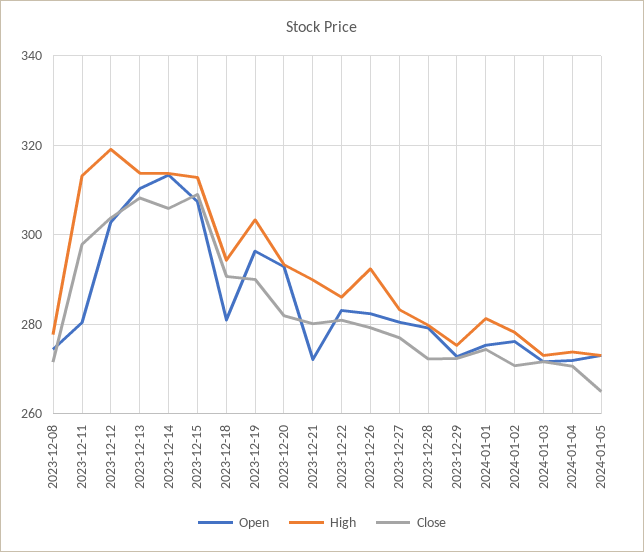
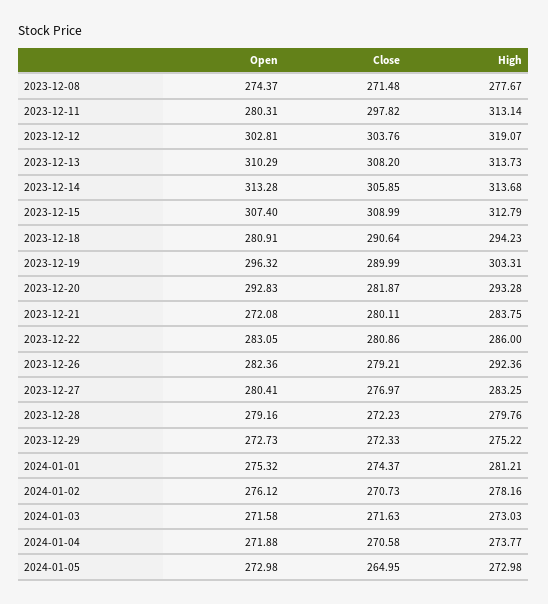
  {
    "Open": {
      "2023-12-08": 274.37,
      "2023-12-11": 280.31,
      "2023-12-12": 302.81,
      "2023-12-13": 310.29,
      "2023-12-14": 313.28,
      "2023-12-15": 307.4,
      "2023-12-18": 280.91,
      "2023-12-19": 296.32,
      "2023-12-20": 292.83,
      "2023-12-21": 272.08,
      "2023-12-22": 283.05,
      "2023-12-26": 282.36,
      "2023-12-27": 280.41,
      "2023-12-28": 279.16,
      "2023-12-29": 272.73,
      "2024-01-01": 275.32,
      "2024-01-02": 276.12,
      "2024-01-03": 271.58,
      "2024-01-04": 271.88,
      "2024-01-05": 272.98
    },
    "High": {
      "2023-12-08": 277.67,
      "2023-12-11": 313.14,
      "2023-12-12": 319.07,
      "2023-12-13": 313.73,
      "2023-12-14": 313.68,
      "2023-12-15": 312.79,
      "2023-12-18": 294.23,
      "2023-12-19": 303.31,
      "2023-12-20": 293.28,
-     "2023-12-21": 290,
+     "2023-12-21": 283.75,
      "2023-12-22": 286,
      "2023-12-26": 292.36,
      "2023-12-27": 283.25,
      "2023-12-28": 279.76,
      "2023-12-29": 275.22,
      "2024-01-01": 281.21,
      "2024-01-02": 278.16,
      "2024-01-03": 273.03,
      "2024-01-04": 273.77,
      "2024-01-05": 272.98
    },
    "Close": {
      "2023-12-08": 271.48,
      "2023-12-11": 297.82,
      "2023-12-12": 303.76,
      "2023-12-13": 308.2,
      "2023-12-14": 305.85,
      "2023-12-15": 308.99,
      "2023-12-18": 290.64,
      "2023-12-19": 289.99,
      "2023-12-20": 281.87,
      "2023-12-21": 280.11,
      "2023-12-22": 280.86,
      "2023-12-26": 279.21,
      "2023-12-27": 276.97,
      "2023-12-28": 272.23,
      "2023-12-29": 272.33,
      "2024-01-01": 274.37,
      "2024-01-02": 270.73,
      "2024-01-03": 271.63,
      "2024-01-04": 270.58,
      "2024-01-05": 264.95
    }
  }

